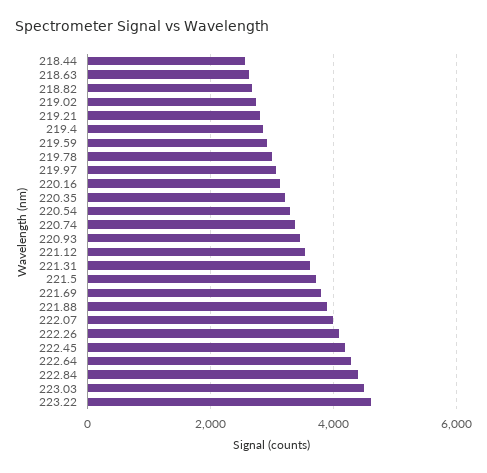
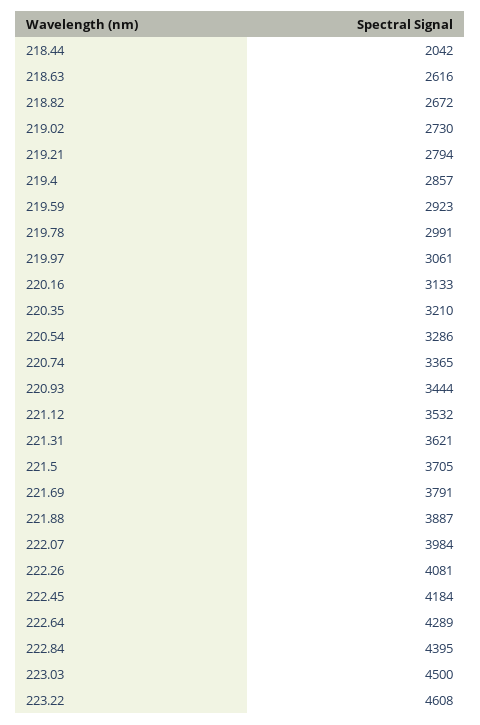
  {
-   "218.44": 2600,
+   "218.44": 2042,
    "218.63": 2616,
    "218.82": 2672,
    "219.02": 2730,
    "219.21": 2794,
    "219.4": 2857,
    "219.59": 2923,
    "219.78": 2991,
    "219.97": 3061,
    "220.16": 3133,
    "220.35": 3210,
    "220.54": 3286,
    "220.74": 3365,
    "220.93": 3444,
    "221.12": 3532,
    "221.31": 3621,
    "221.5": 3705,
    "221.69": 3791,
    "221.88": 3887,
    "222.07": 3984,
    "222.26": 4081,
    "222.45": 4184,
    "222.64": 4289,
    "222.84": 4395,
    "223.03": 4500,
    "223.22": 4608
  }

